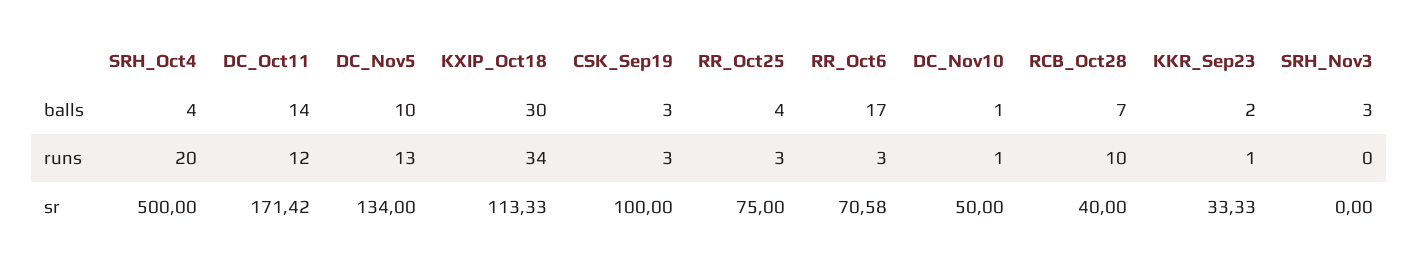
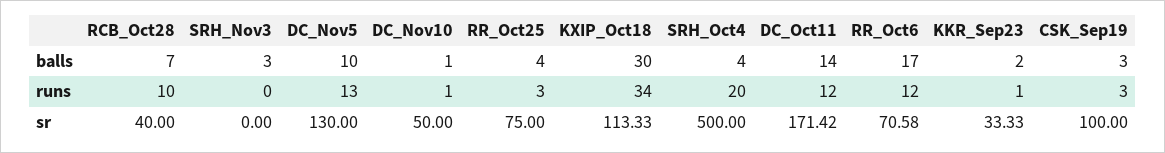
  {
    "SRH_Oct4": {
      "balls": 4,
      "runs": 20,
      "sr": 500
    },
    "DC_Oct11": {
      "balls": 14,
      "runs": 12,
      "sr": 171.42
    },
    "DC_Nov5": {
      "balls": 10,
      "runs": 13,
-     "sr": 134
+     "sr": 130
    },
    "KXIP_Oct18": {
      "balls": 30,
      "runs": 34,
      "sr": 113.33
    },
    "CSK_Sep19": {
      "balls": 3,
      "runs": 3,
      "sr": 100
    },
    "RR_Oct25": {
      "balls": 4,
      "runs": 3,
      "sr": 75
    },
    "RR_Oct6": {
      "balls": 17,
-     "runs": 3,
+     "runs": 12,
      "sr": 70.58
    },
    "DC_Nov10": {
      "balls": 1,
      "runs": 1,
      "sr": 50
    },
    "RCB_Oct28": {
      "balls": 7,
      "runs": 10,
      "sr": 40
    },
    "KKR_Sep23": {
      "balls": 2,
      "runs": 1,
      "sr": 33.33
    },
    "SRH_Nov3": {
      "balls": 3,
      "runs": 0,
      "sr": 0
    }
  }

